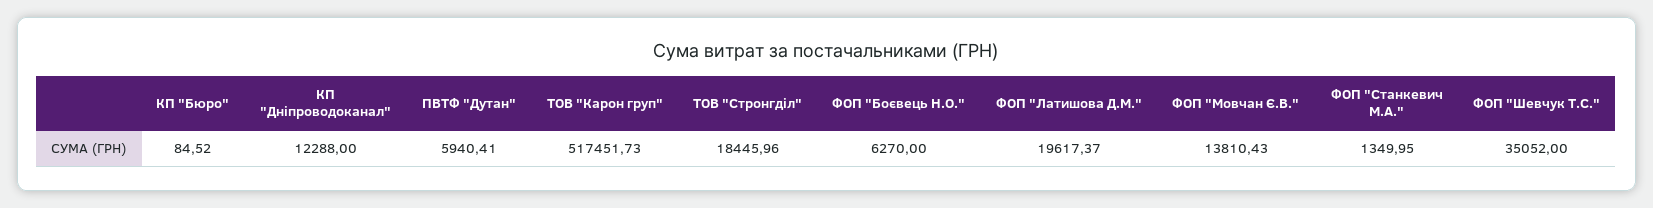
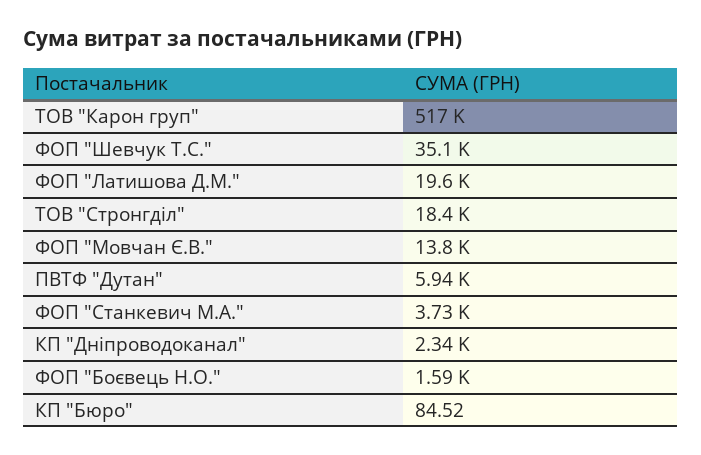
  {
    "КП \"Бюро\"": 84.52,
-   "КП \"Дніпроводоканал\"": 12288,
+   "КП \"Дніпроводоканал\"": 2340,
    "ПВТФ \"Дутан\"": 5940.41,
    "ТОВ \"Карон груп\"": 517451.73,
    "ТОВ \"Стронгділ\"": 18445.96,
-   "ФОП \"Боєвець Н.О.\"": 6270,
+   "ФОП \"Боєвець Н.О.\"": 1590,
    "ФОП \"Латишова Д.М.\"": 19617.37,
    "ФОП \"Мовчан Є.В.\"": 13810.43,
-   "ФОП \"Станкевич М.А.\"": 1349.95,
+   "ФОП \"Станкевич М.А.\"": 3730,
    "ФОП \"Шевчук Т.С.\"": 35052
  }

